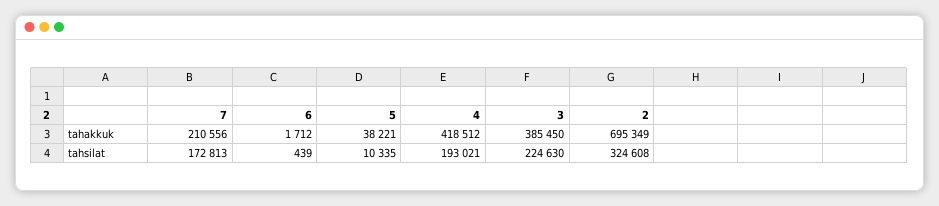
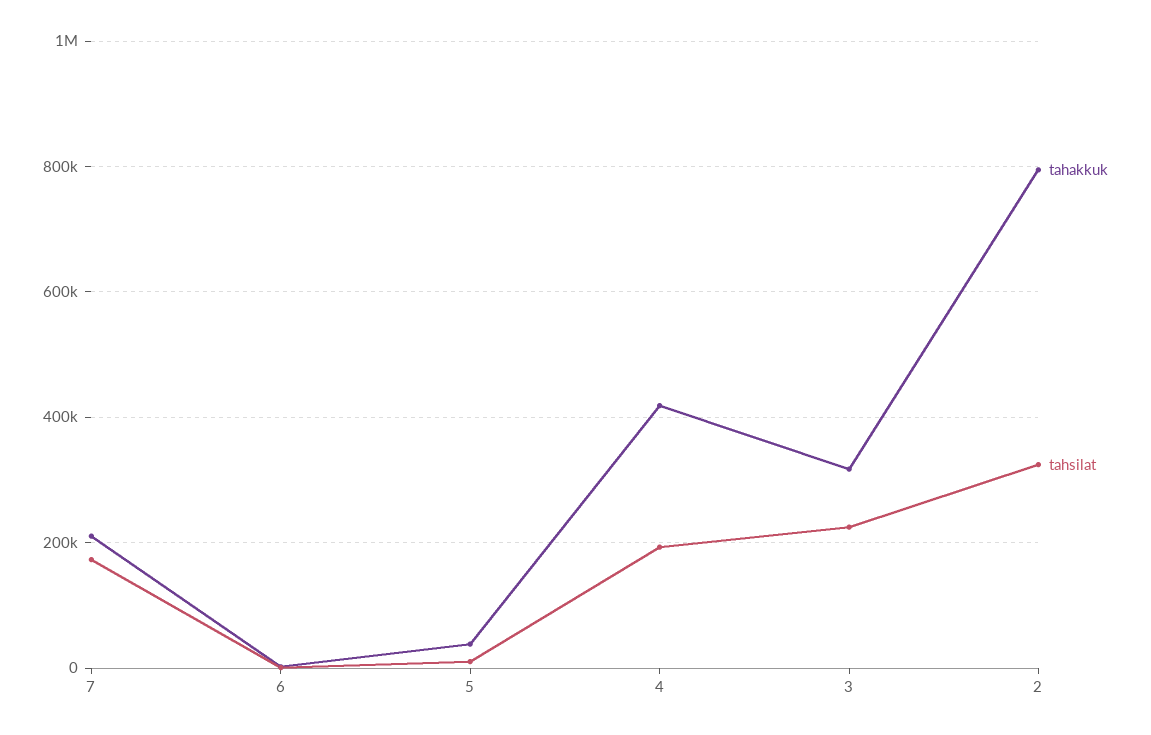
  {
    "tahakkuk": {
      "7": 210556,
      "6": 1712,
      "5": 38221,
      "4": 418512,
-     "3": 385450,
+     "3": 320000,
-     "2": 695349
+     "2": 800000
    },
    "tahsilat": {
      "7": 172813,
      "6": 439,
      "5": 10335,
      "4": 193021,
      "3": 224630,
      "2": 324608
    }
  }

